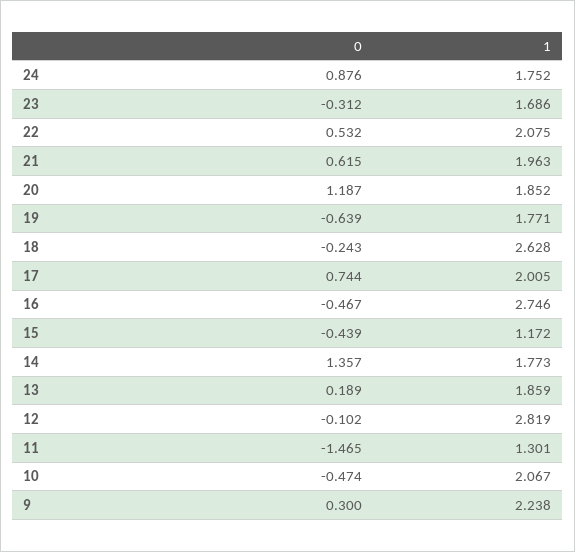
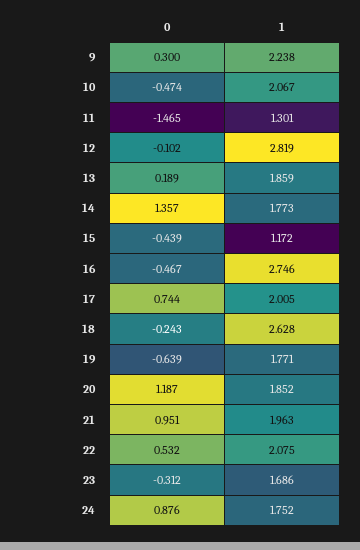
  {
    "0": {
      "24": 0.876,
      "23": -0.312,
      "22": 0.532,
-     "21": 0.615,
+     "21": 0.951,
      "20": 1.187,
      "19": -0.639,
      "18": -0.243,
      "17": 0.744,
      "16": -0.467,
      "15": -0.439,
      "14": 1.357,
      "13": 0.189,
      "12": -0.102,
      "11": -1.465,
      "10": -0.474,
      "9": 0.3
    },
    "1": {
      "24": 1.752,
      "23": 1.686,
      "22": 2.075,
      "21": 1.963,
      "20": 1.852,
      "19": 1.771,
      "18": 2.628,
      "17": 2.005,
      "16": 2.746,
      "15": 1.172,
      "14": 1.773,
      "13": 1.859,
      "12": 2.819,
      "11": 1.301,
      "10": 2.067,
      "9": 2.238
    }
  }

